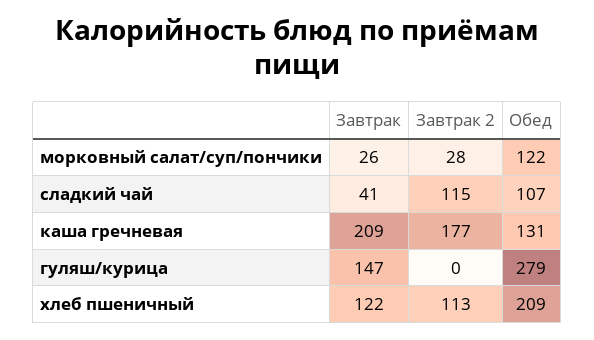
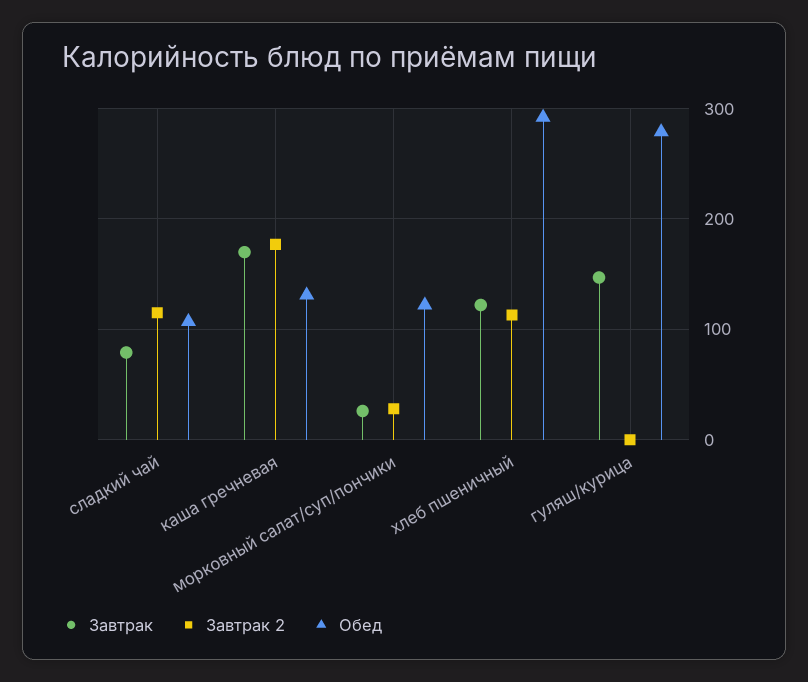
  {
    "Завтрак": {
      "морковный салат/суп/пончики": 26,
-     "сладкий чай": 41,
+     "сладкий чай": 80,
-     "каша гречневая": 209,
+     "каша гречневая": 170,
      "гуляш/курица": 147,
      "хлеб пшеничный": 122
    },
    "Завтрак 2": {
      "морковный салат/суп/пончики": 28,
      "сладкий чай": 115,
      "каша гречневая": 177,
      "гуляш/курица": 0,
      "хлеб пшеничный": 113
    },
    "Обед": {
      "морковный салат/суп/пончики": 122,
      "сладкий чай": 107,
      "каша гречневая": 131,
      "гуляш/курица": 279,
-     "хлеб пшеничный": 209
+     "хлеб пшеничный": 290
    }
  }

